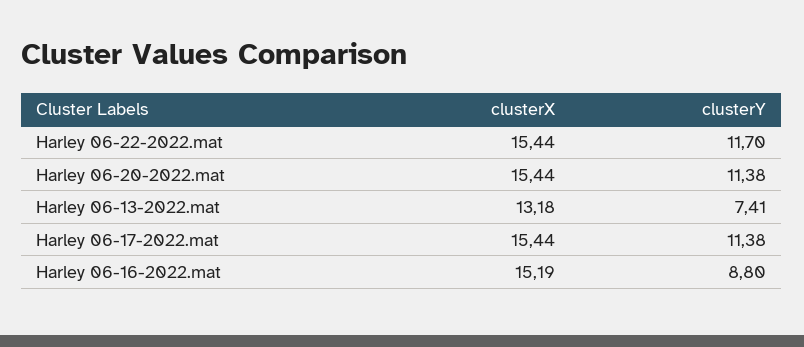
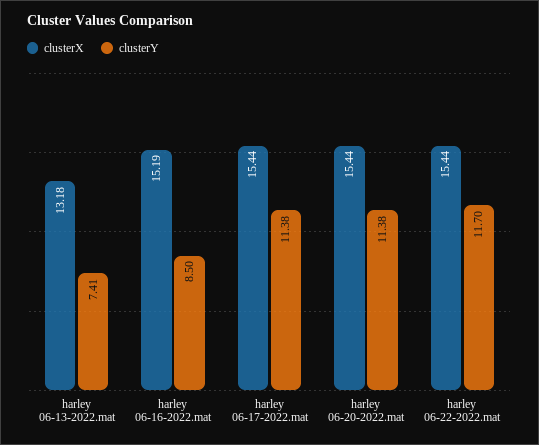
  {
    "clusterX": {
      "Harley 06-22-2022.mat": 15.44,
      "Harley 06-20-2022.mat": 15.44,
      "Harley 06-13-2022.mat": 13.18,
      "Harley 06-17-2022.mat": 15.44,
      "Harley 06-16-2022.mat": 15.19
    },
    "clusterY": {
      "Harley 06-22-2022.mat": 11.7,
      "Harley 06-20-2022.mat": 11.38,
      "Harley 06-13-2022.mat": 7.41,
      "Harley 06-17-2022.mat": 11.38,
-     "Harley 06-16-2022.mat": 8.8
+     "Harley 06-16-2022.mat": 8.5
    }
  }

